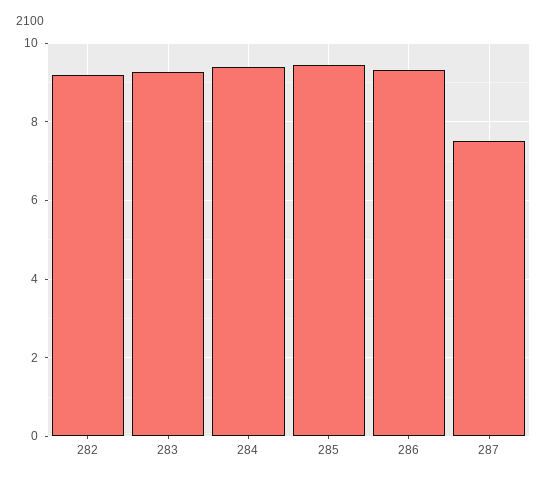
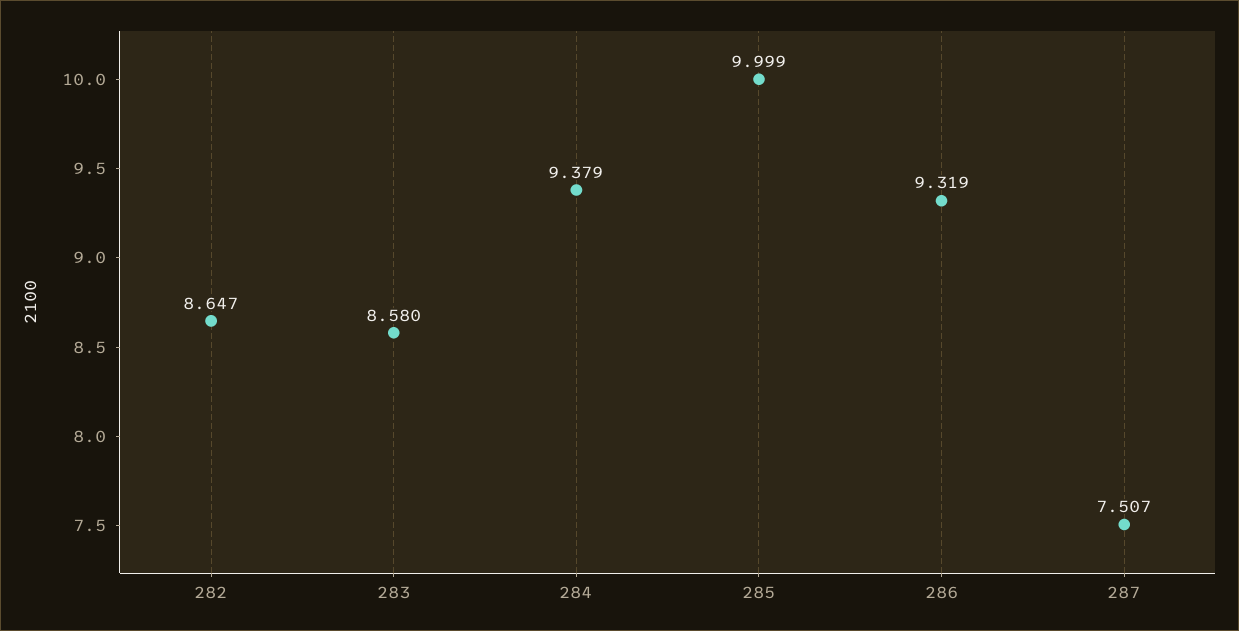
  {
-   "282": 9.2,
+   "282": 8.647,
-   "283": 9.2,
+   "283": 8.58,
    "284": 9.379,
-   "285": 9.4,
+   "285": 9.999,
    "286": 9.319,
    "287": 7.507
  }

